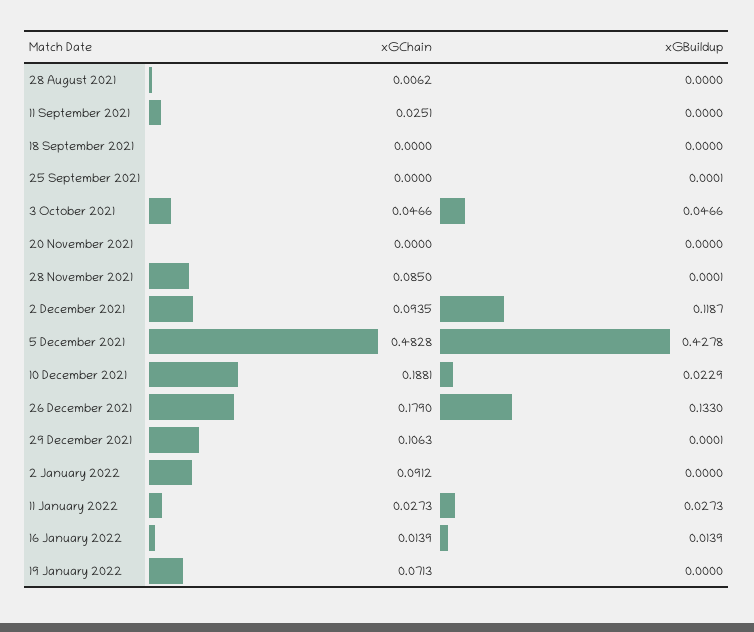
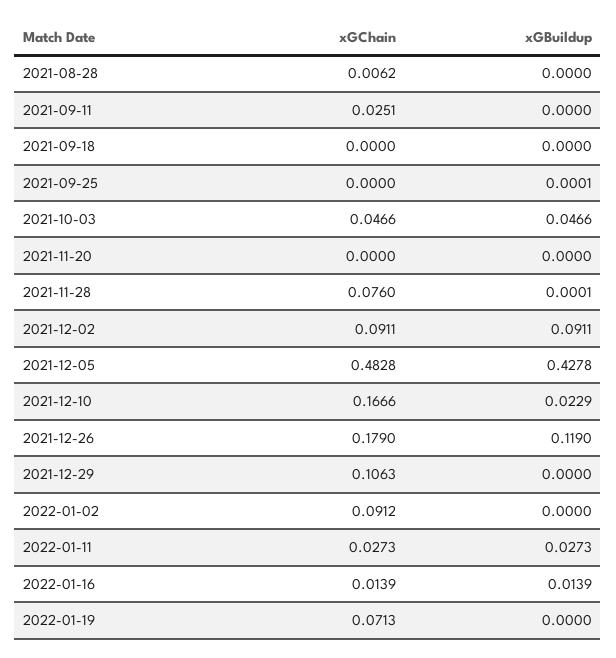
  {
    "xGChain": {
      "28 August 2021": 0.0062,
      "11 September 2021": 0.0251,
      "18 September 2021": 0,
      "25 September 2021": 0,
      "3 October 2021": 0.0466,
      "20 November 2021": 0,
-     "28 November 2021": 0.085,
+     "28 November 2021": 0.076,
-     "2 December 2021": 0.0935,
+     "2 December 2021": 0.0911,
      "5 December 2021": 0.4828,
-     "10 December 2021": 0.1881,
+     "10 December 2021": 0.1666,
      "26 December 2021": 0.179,
      "29 December 2021": 0.1063,
      "2 January 2022": 0.0912,
      "11 January 2022": 0.0273,
      "16 January 2022": 0.0139,
      "19 January 2022": 0.0713
    },
    "xGBuildup": {
      "28 August 2021": 0,
      "11 September 2021": 0,
      "18 September 2021": 0,
      "25 September 2021": 0.0001,
      "3 October 2021": 0.0466,
      "20 November 2021": 0,
      "28 November 2021": 0.0001,
-     "2 December 2021": 0.1187,
+     "2 December 2021": 0.0911,
      "5 December 2021": 0.4278,
      "10 December 2021": 0.0229,
-     "26 December 2021": 0.133,
+     "26 December 2021": 0.119,
-     "29 December 2021": 0.0001,
+     "29 December 2021": 0,
      "2 January 2022": 0,
      "11 January 2022": 0.0273,
      "16 January 2022": 0.0139,
      "19 January 2022": 0
    }
  }

